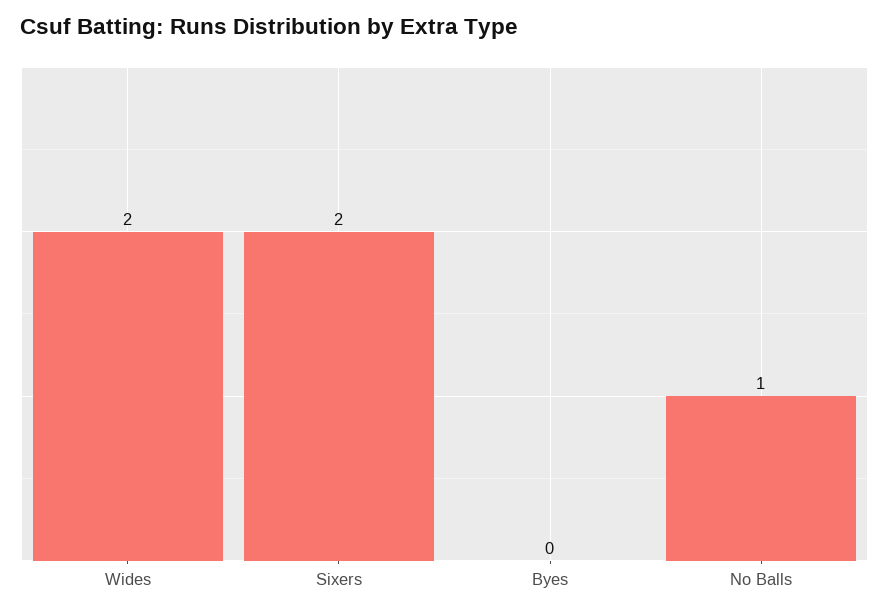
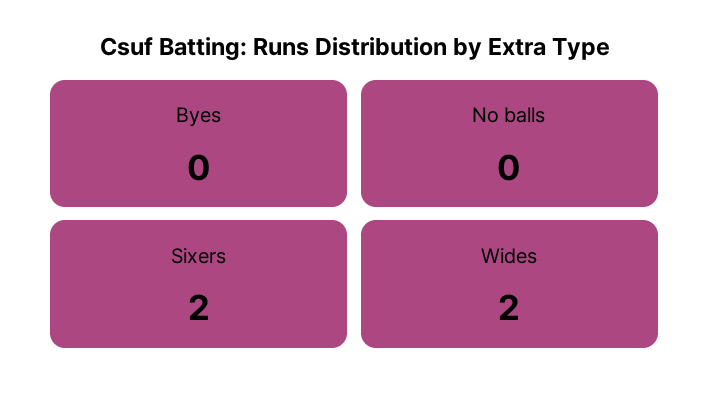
  {
    "Wides": 2,
    "Sixers": 2,
    "Byes": 0,
-   "No Balls": 1
+   "No Balls": 0
  }

